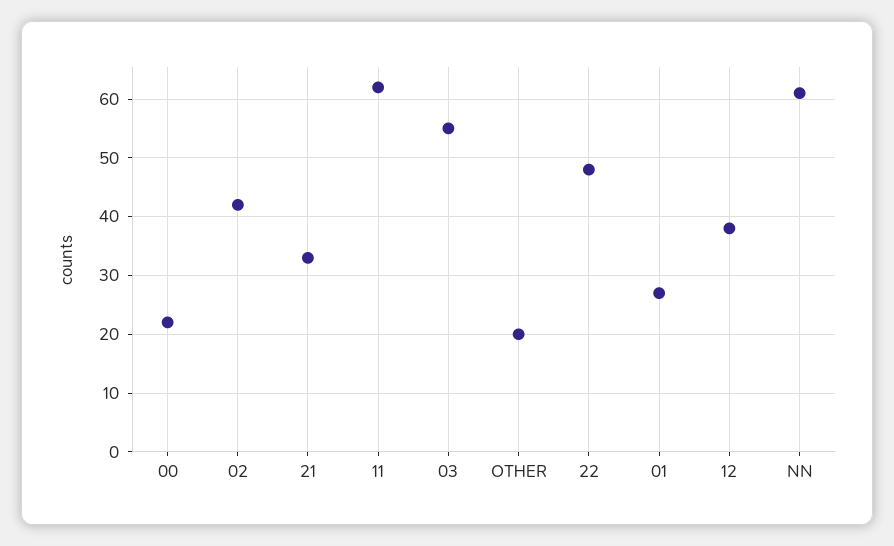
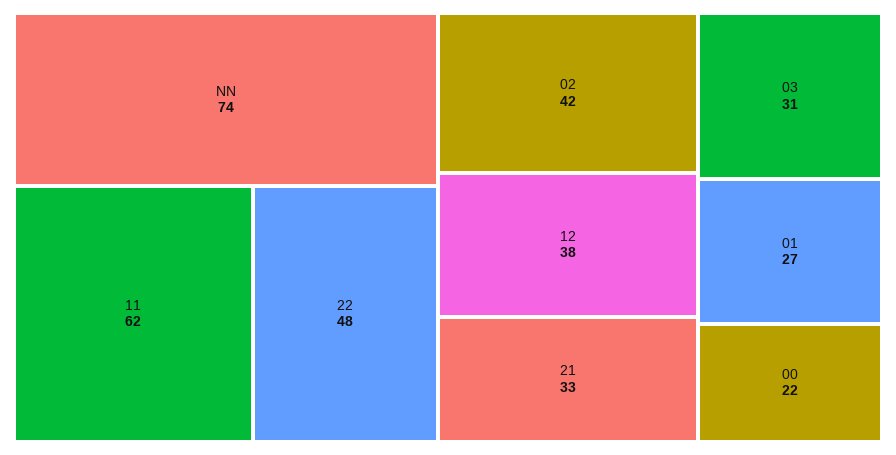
  {
    "00": 22,
    "02": 42,
    "21": 33,
    "11": 62,
-   "03": 55,
+   "03": 31,
-   "OTHER": 20,
    "22": 48,
    "01": 27,
    "12": 38,
-   "NN": 60
+   "NN": 74
  }

